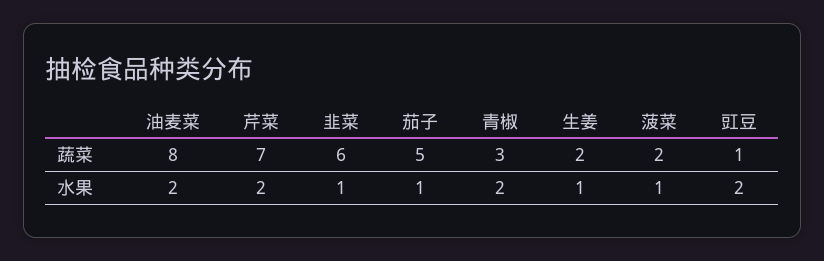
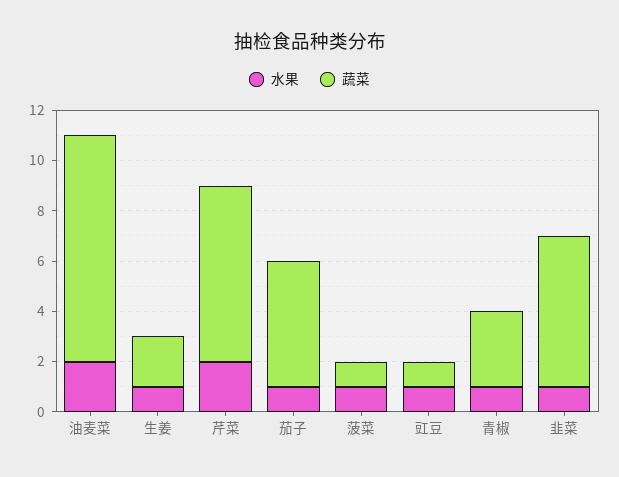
  {
    "蔬菜": {
-     "油麦菜": 8,
+     "油麦菜": 9,
      "芹菜": 7,
      "韭菜": 6,
      "茄子": 5,
      "青椒": 3,
      "生姜": 2,
-     "菠菜": 2,
+     "菠菜": 1,
      "豇豆": 1
    },
    "水果": {
      "油麦菜": 2,
      "芹菜": 2,
      "韭菜": 1,
      "茄子": 1,
-     "青椒": 2,
+     "青椒": 1,
      "生姜": 1,
      "菠菜": 1,
-     "豇豆": 2
+     "豇豆": 1
    }
  }

